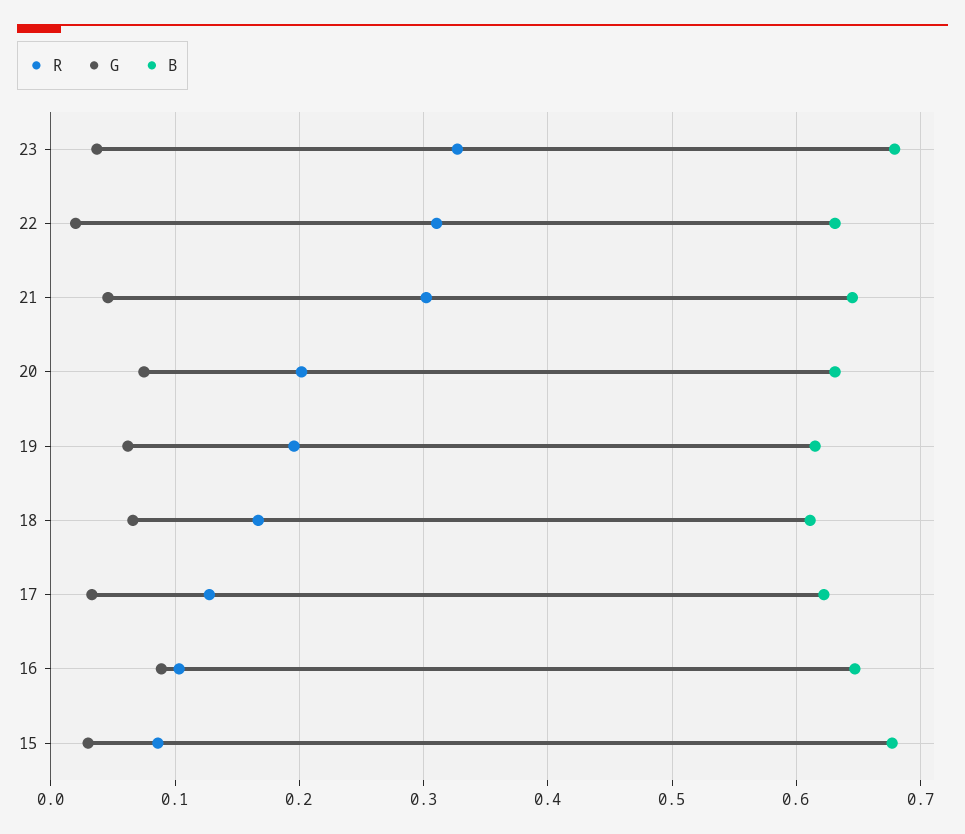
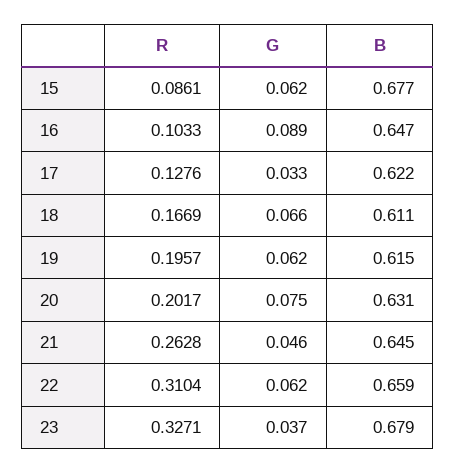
  {
    "R": {
      "23": 0.3271,
      "22": 0.3104,
-     "21": 0.3,
+     "21": 0.2628,
      "20": 0.2017,
      "19": 0.1957,
      "18": 0.1669,
      "17": 0.1276,
      "16": 0.1033,
      "15": 0.0861
    },
    "G": {
      "23": 0.037,
-     "22": 0.02,
+     "22": 0.062,
      "21": 0.046,
      "20": 0.075,
      "19": 0.062,
      "18": 0.066,
      "17": 0.033,
      "16": 0.089,
-     "15": 0.03
+     "15": 0.062
    },
    "B": {
      "23": 0.679,
-     "22": 0.63,
+     "22": 0.659,
      "21": 0.645,
      "20": 0.631,
      "19": 0.615,
      "18": 0.611,
      "17": 0.622,
      "16": 0.647,
      "15": 0.677
    }
  }

